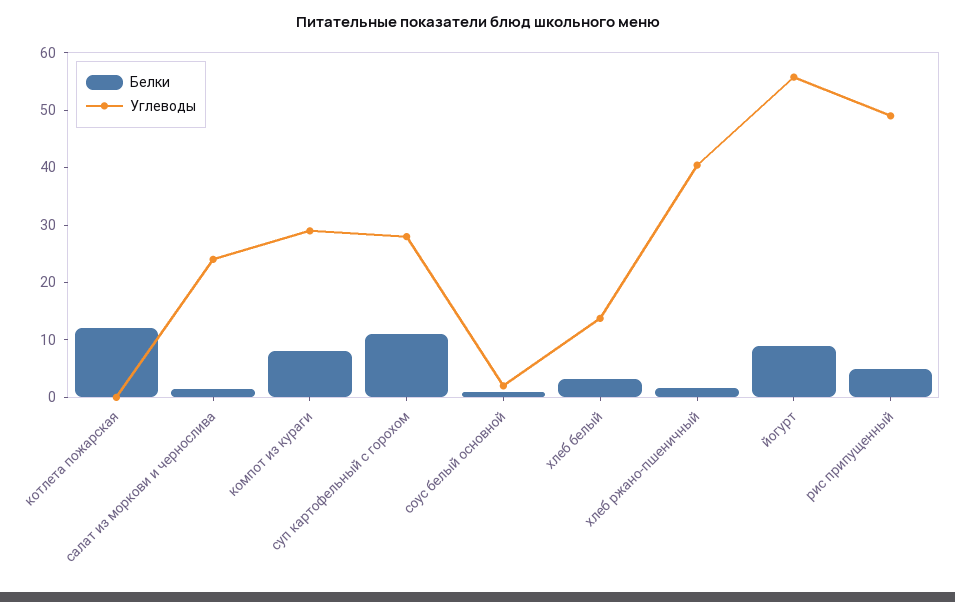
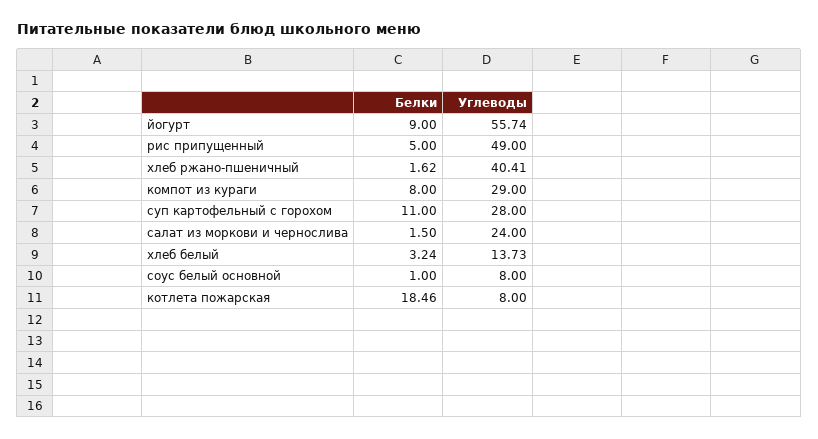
  {
    "Белки": {
-     "котлета пожарская": 12,
+     "котлета пожарская": 18.46,
      "салат из моркови и чернослива": 1.5,
      "компот из кураги": 8,
      "суп картофельный с горохом": 11,
      "соус белый основной": 1,
      "хлеб белый": 3.24,
      "хлеб ржано-пшеничный": 1.62,
      "йогурт": 9,
      "рис припущенный": 5
    },
    "Углеводы": {
-     "котлета пожарская": 0,
+     "котлета пожарская": 8,
      "салат из моркови и чернослива": 24,
      "компот из кураги": 29,
      "суп картофельный с горохом": 28,
-     "соус белый основной": 2,
+     "соус белый основной": 8,
      "хлеб белый": 13.73,
      "хлеб ржано-пшеничный": 40.41,
      "йогурт": 55.74,
      "рис припущенный": 49
    }
  }

